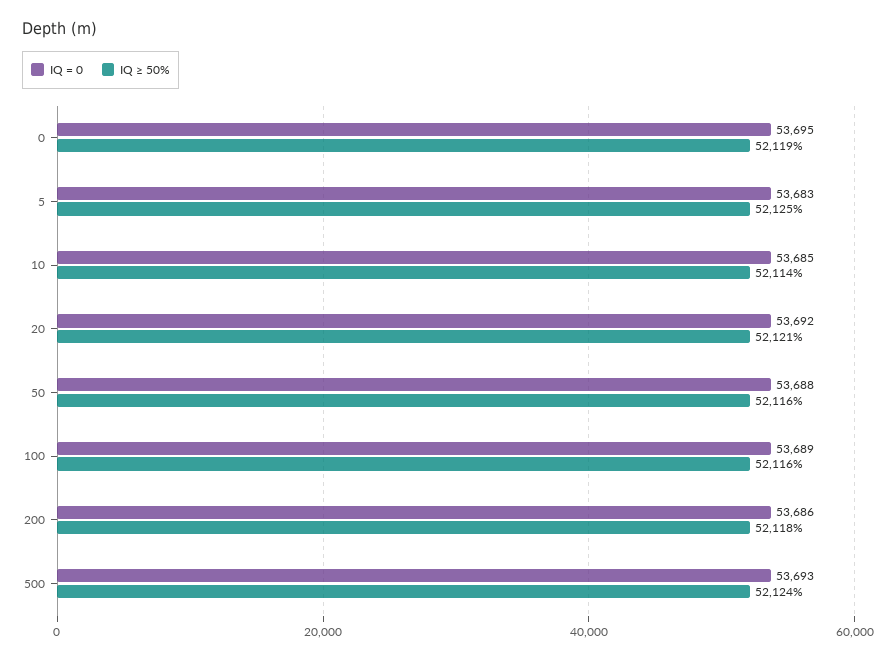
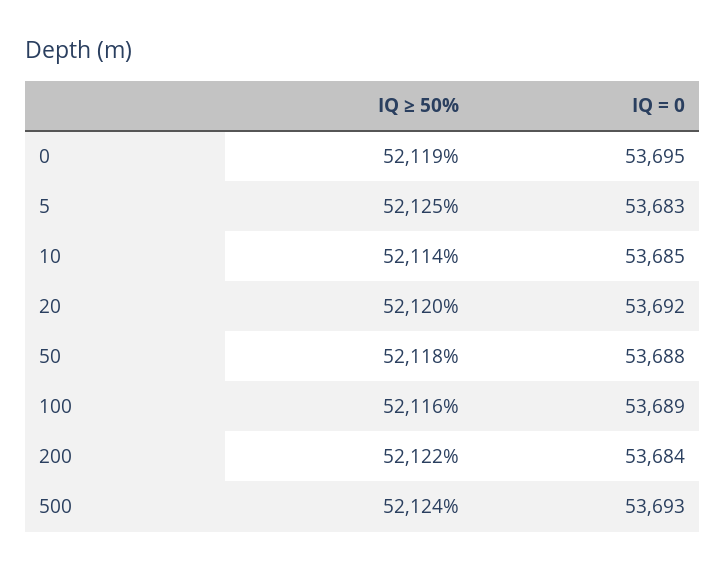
  {
    "IQ = 0": {
      "0": 53695,
      "5": 53683,
      "10": 53685,
      "20": 53692,
      "50": 53688,
      "100": 53689,
-     "200": 53686,
+     "200": 53684,
      "500": 53693
    },
    "IQ ≥ 50%": {
      "0": 52119,
      "5": 52125,
      "10": 52114,
-     "20": 52121,
+     "20": 52120,
-     "50": 52116,
+     "50": 52118,
      "100": 52116,
-     "200": 52118,
+     "200": 52122,
      "500": 52124
    }
  }

